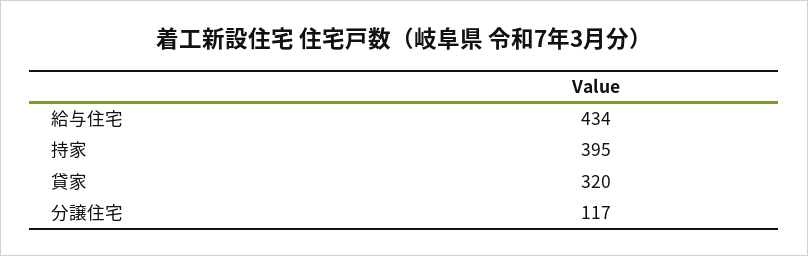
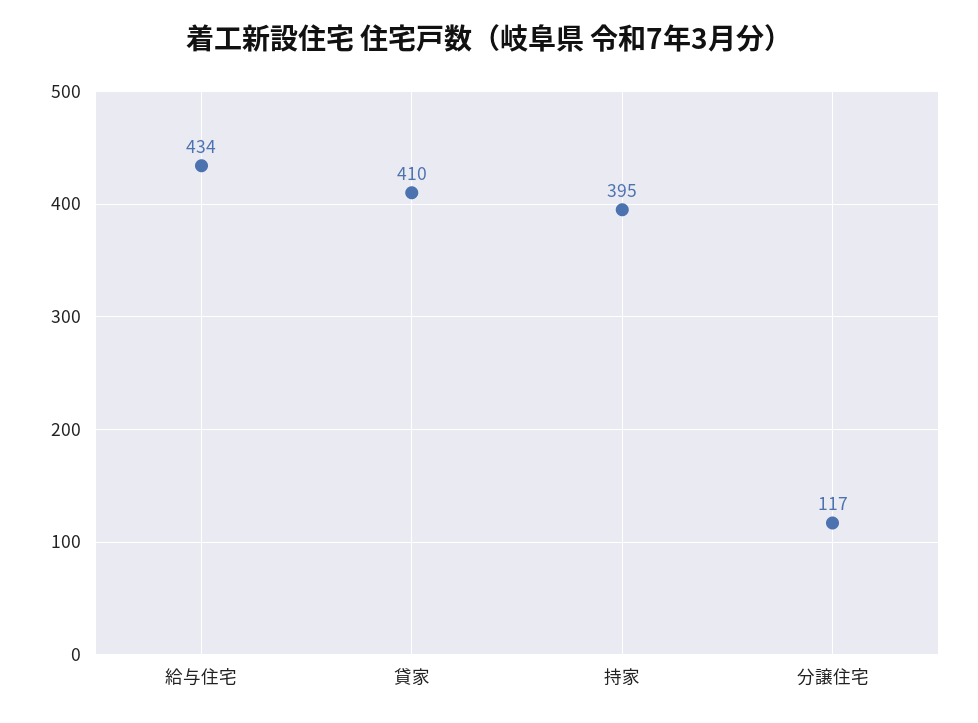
  {
    "給与住宅": 434,
    "持家": 395,
-   "貸家": 320,
+   "貸家": 410,
    "分譲住宅": 117
  }

